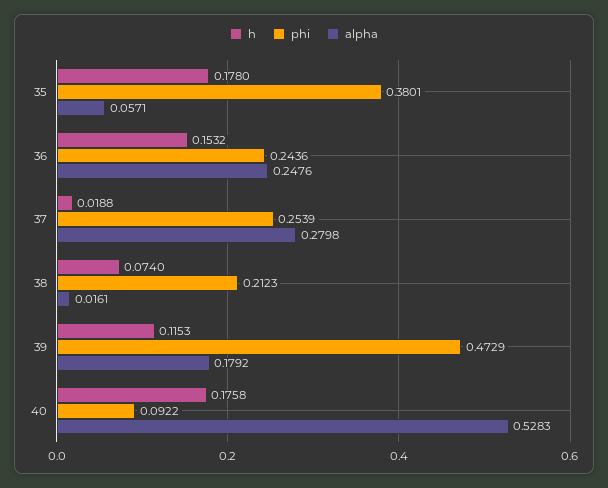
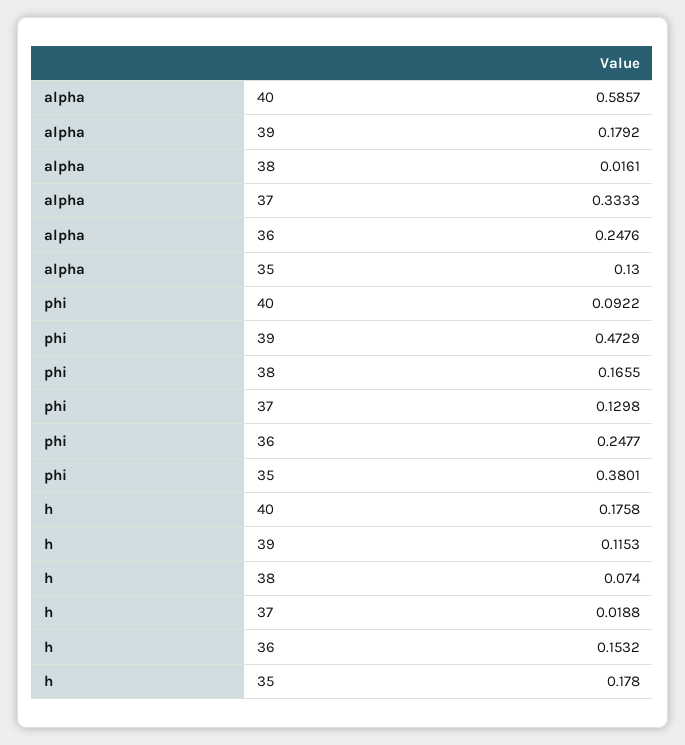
  {
    "h": {
      "35": 0.178,
      "36": 0.1532,
      "37": 0.0188,
      "38": 0.074,
      "39": 0.1153,
      "40": 0.1758
    },
    "phi": {
      "35": 0.3801,
-     "36": 0.2436,
+     "36": 0.2477,
-     "37": 0.2539,
+     "37": 0.1298,
-     "38": 0.2123,
+     "38": 0.1655,
      "39": 0.4729,
      "40": 0.0922
    },
    "alpha": {
-     "35": 0.0571,
+     "35": 0.13,
      "36": 0.2476,
-     "37": 0.2798,
+     "37": 0.3333,
      "38": 0.0161,
      "39": 0.1792,
-     "40": 0.5283
+     "40": 0.5857
    }
  }

